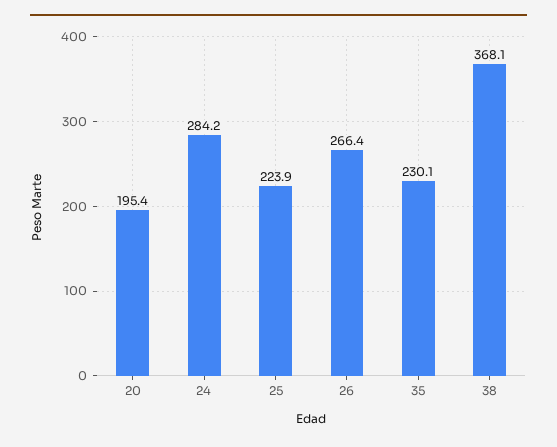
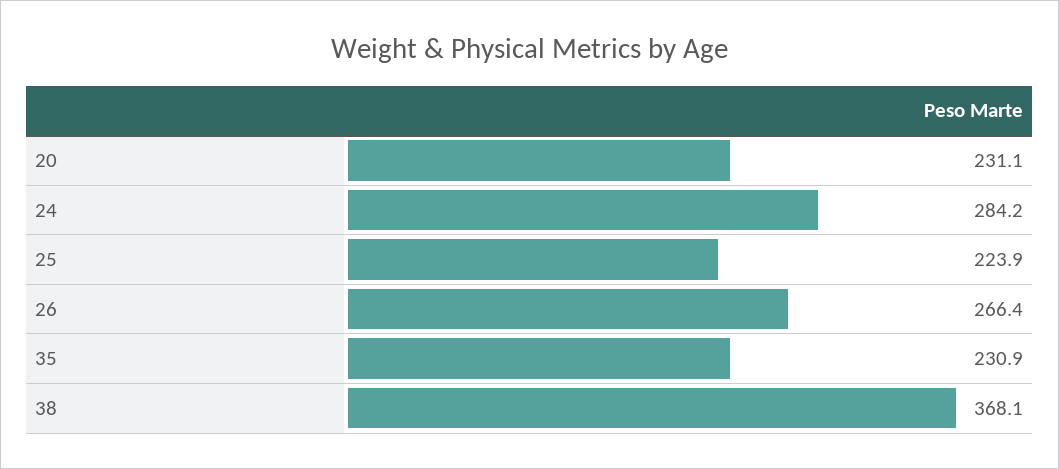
  {
-   "20": 195.4,
+   "20": 231.1,
    "24": 284.2,
    "25": 223.9,
    "26": 266.4,
-   "35": 230.1,
+   "35": 230.9,
    "38": 368.1
  }

